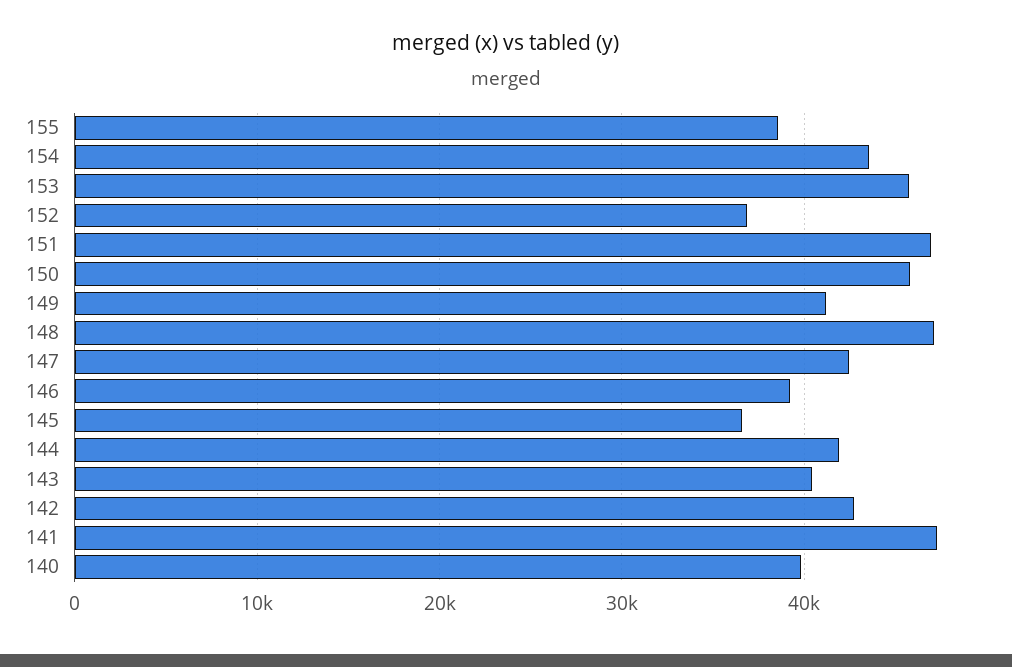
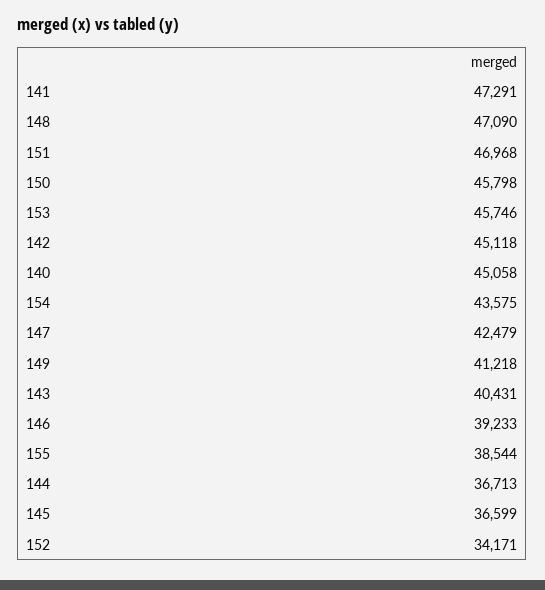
  {
    "155": 38544,
    "154": 43575,
    "153": 45746,
-   "152": 37000,
+   "152": 34171,
    "151": 46968,
    "150": 45798,
    "149": 41218,
    "148": 47090,
    "147": 42479,
    "146": 39233,
    "145": 36599,
-   "144": 42000,
+   "144": 36713,
    "143": 40431,
-   "142": 43000,
+   "142": 45118,
    "141": 47291,
-   "140": 40000
+   "140": 45058
  }

